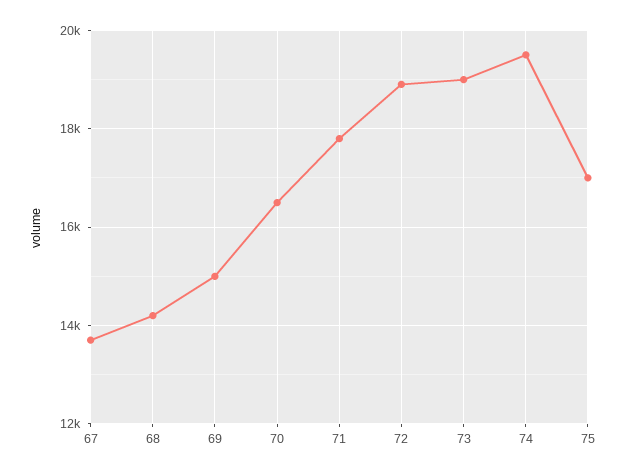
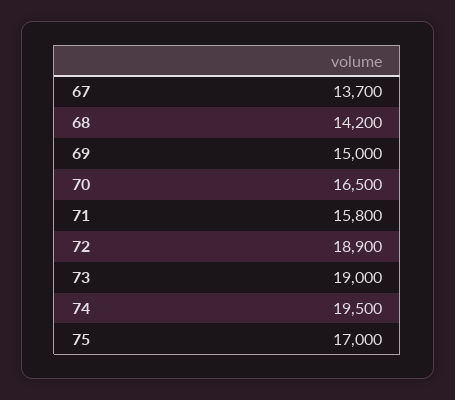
  {
    "67": 13700,
    "68": 14200,
    "69": 15000,
    "70": 16500,
-   "71": 17800,
+   "71": 15800,
    "72": 18900,
    "73": 19000,
    "74": 19500,
    "75": 17000
  }

